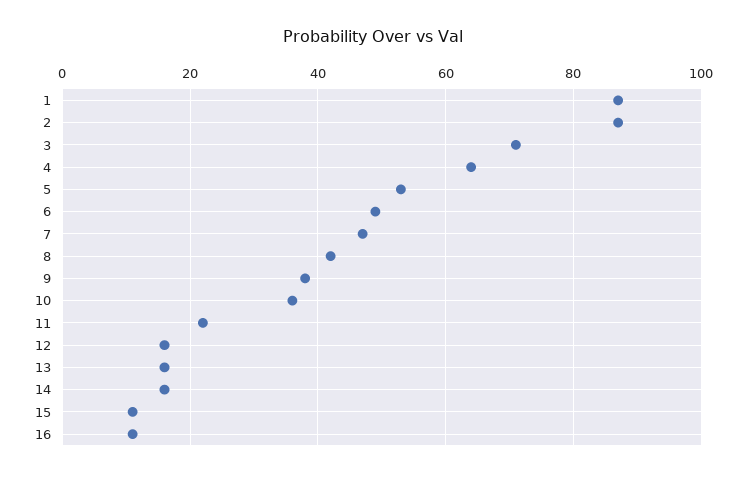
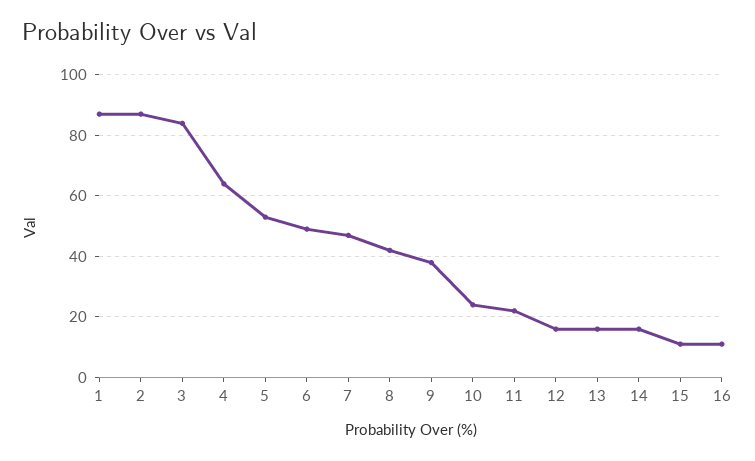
  {
    "1": 85,
    "2": 85,
-   "3": 70,
+   "3": 85,
    "4": 65,
    "5": 55,
    "6": 50,
    "7": 45,
    "8": 40,
    "9": 40,
-   "10": 35,
+   "10": 25,
    "11": 20,
    "12": 15,
    "13": 15,
    "14": 15,
    "15": 10,
    "16": 10
  }

